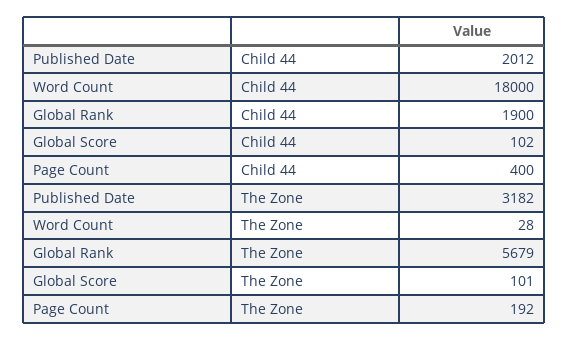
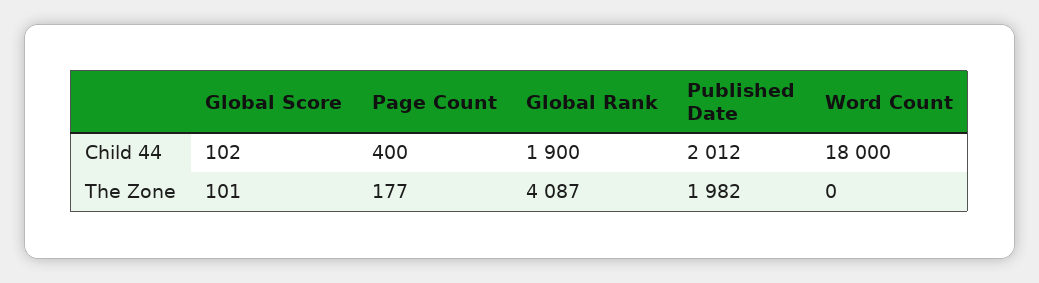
  {
    "Published Date": {
      "Child 44": 2012,
-     "The Zone": 3182
+     "The Zone": 1982
    },
    "Word Count": {
      "Child 44": 18000,
-     "The Zone": 28
+     "The Zone": 0
    },
    "Global Rank": {
      "Child 44": 1900,
-     "The Zone": 5679
+     "The Zone": 4087
    },
    "Global Score": {
      "Child 44": 102,
      "The Zone": 101
    },
    "Page Count": {
      "Child 44": 400,
-     "The Zone": 192
+     "The Zone": 177
    }
  }

